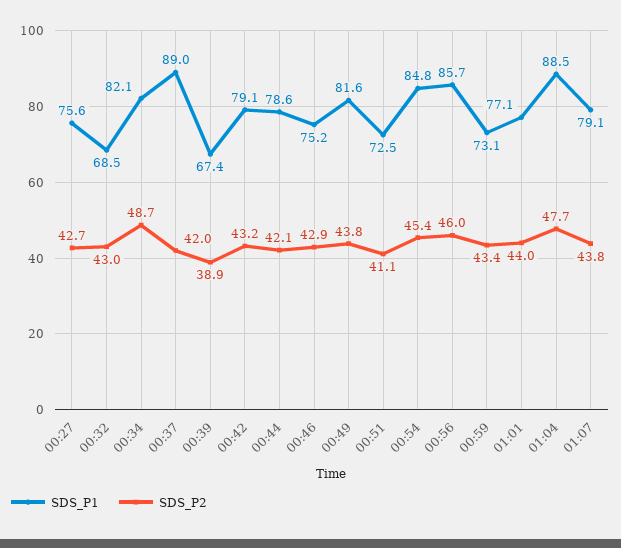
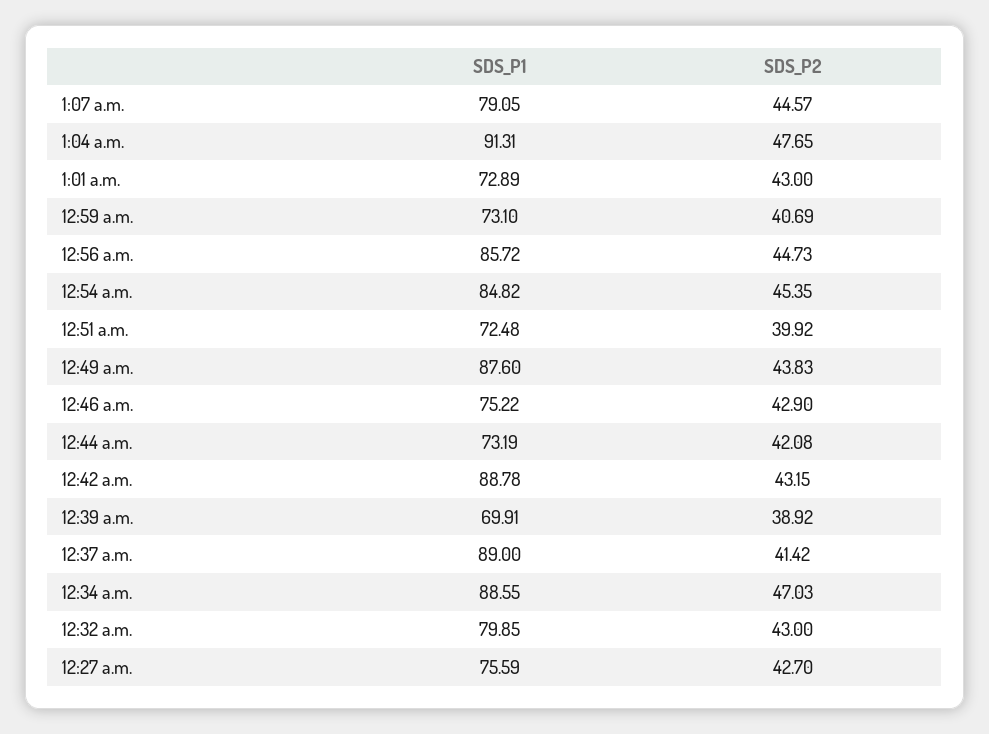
  {
    "SDS_P1": {
      "00:27": 75.59,
-     "00:32": 68.5,
+     "00:32": 79.85,
-     "00:34": 82.1,
+     "00:34": 88.55,
      "00:37": 89,
-     "00:39": 67.4,
+     "00:39": 69.91,
-     "00:42": 79.1,
+     "00:42": 88.78,
-     "00:44": 78.6,
+     "00:44": 73.19,
      "00:46": 75.22,
-     "00:49": 81.6,
+     "00:49": 87.6,
      "00:51": 72.48,
      "00:54": 84.82,
      "00:56": 85.72,
      "00:59": 73.1,
-     "01:01": 77.1,
+     "01:01": 72.89,
-     "01:04": 88.5,
+     "01:04": 91.31,
      "01:07": 79.05
    },
    "SDS_P2": {
      "00:27": 42.7,
      "00:32": 43,
-     "00:34": 48.7,
+     "00:34": 47.03,
-     "00:37": 42,
+     "00:37": 41.42,
      "00:39": 38.92,
      "00:42": 43.15,
      "00:44": 42.08,
      "00:46": 42.9,
      "00:49": 43.83,
-     "00:51": 41.1,
+     "00:51": 39.92,
      "00:54": 45.35,
-     "00:56": 46,
+     "00:56": 44.73,
-     "00:59": 43.4,
+     "00:59": 40.69,
-     "01:01": 44,
+     "01:01": 43,
      "01:04": 47.65,
-     "01:07": 43.8
+     "01:07": 44.57
    }
  }

